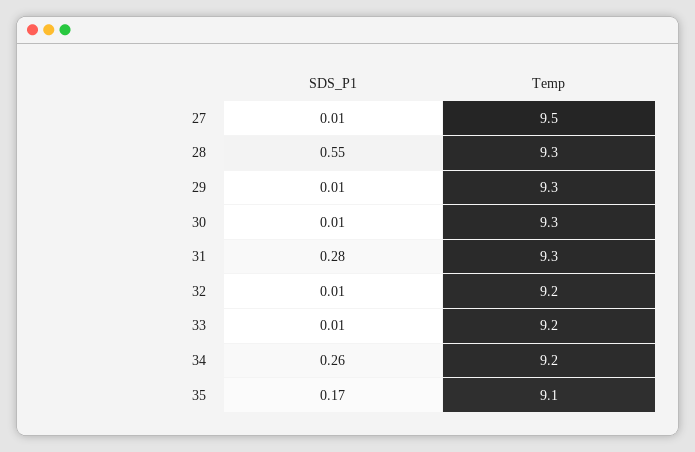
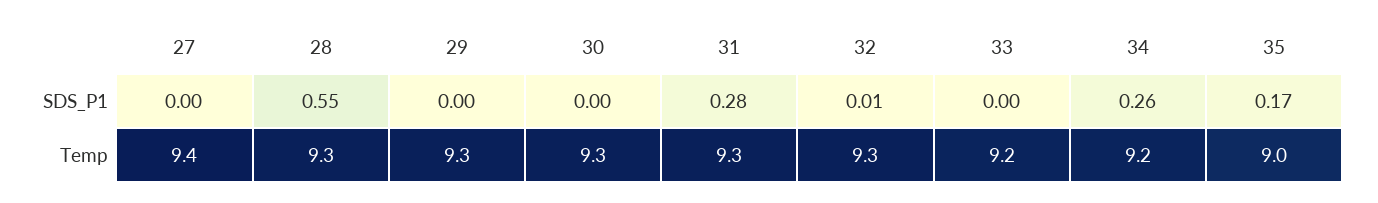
  {
    "SDS_P1": {
-     "27": 0.01,
+     "27": 0,
      "28": 0.55,
-     "29": 0.01,
+     "29": 0,
-     "30": 0.01,
+     "30": 0,
      "31": 0.28,
      "32": 0.01,
-     "33": 0.01,
+     "33": 0,
      "34": 0.26,
      "35": 0.17
    },
    "Temp": {
-     "27": 9.5,
+     "27": 9.4,
      "28": 9.3,
      "29": 9.3,
      "30": 9.3,
      "31": 9.3,
-     "32": 9.2,
+     "32": 9.3,
      "33": 9.2,
      "34": 9.2,
-     "35": 9.1
+     "35": 9
    }
  }

